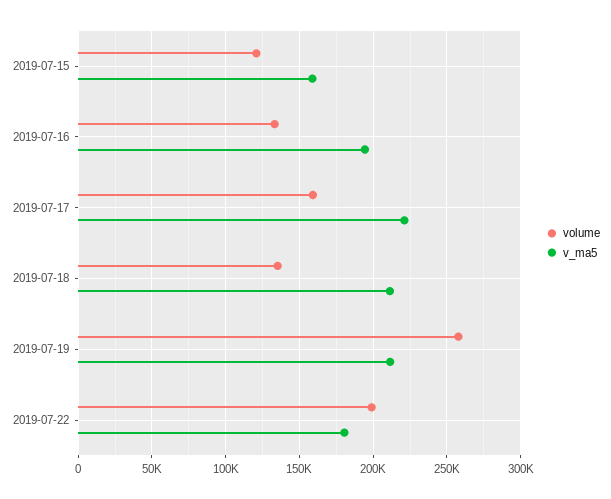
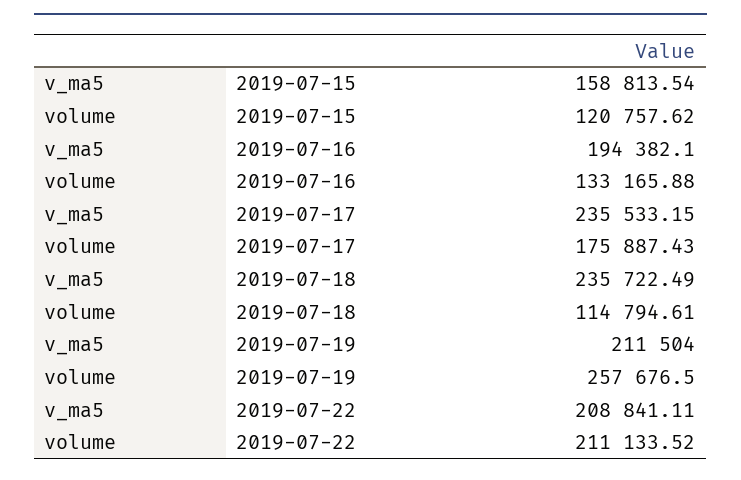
  {
    "volume": {
      "2019-07-15": 120757.62,
      "2019-07-16": 133165.88,
-     "2019-07-17": 160000,
+     "2019-07-17": 175887.43,
-     "2019-07-18": 135000,
+     "2019-07-18": 114794.61,
      "2019-07-19": 257676.5,
-     "2019-07-22": 200000
+     "2019-07-22": 211133.52
    },
    "v_ma5": {
      "2019-07-15": 158813.54,
      "2019-07-16": 194382.1,
-     "2019-07-17": 220000,
+     "2019-07-17": 235533.15,
-     "2019-07-18": 210000,
+     "2019-07-18": 235722.49,
      "2019-07-19": 211504,
-     "2019-07-22": 180000
+     "2019-07-22": 208841.11
    }
  }

